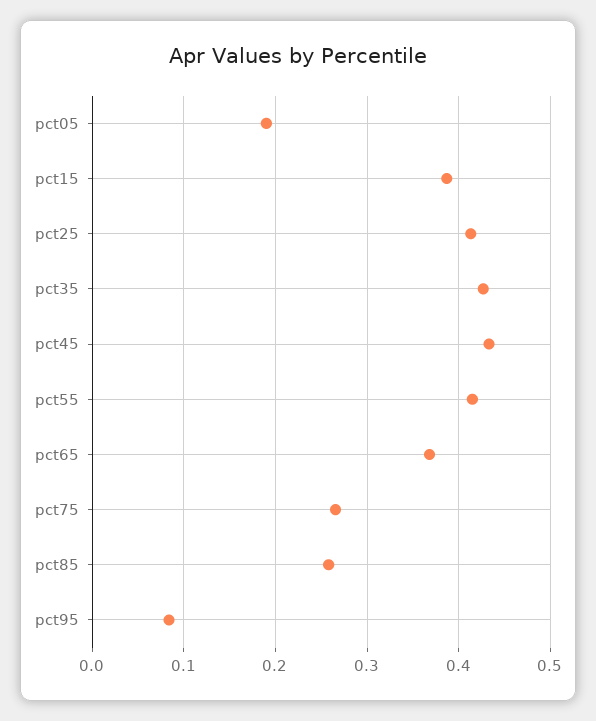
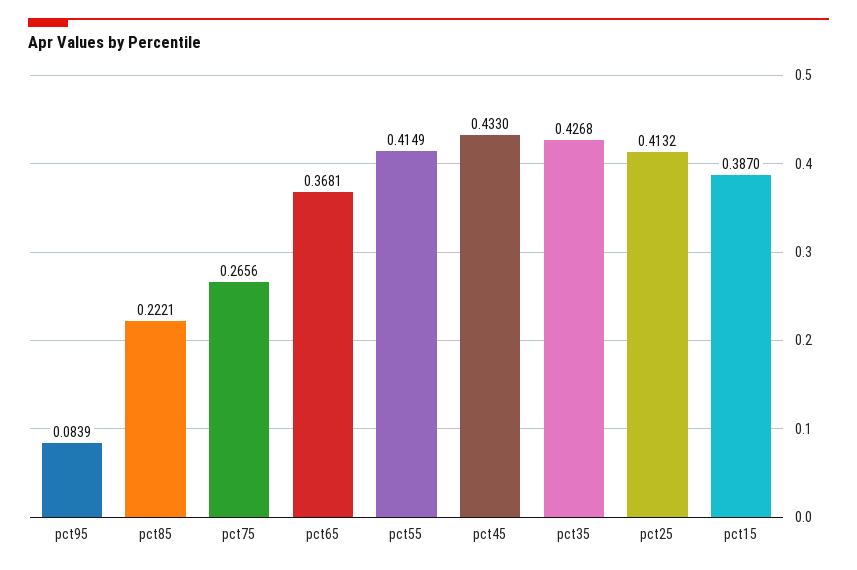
  {
-   "pct05": 0.19,
    "pct15": 0.387,
    "pct25": 0.4132,
    "pct35": 0.4268,
    "pct45": 0.433,
    "pct55": 0.4149,
    "pct65": 0.3681,
    "pct75": 0.2656,
-   "pct85": 0.26,
+   "pct85": 0.2221,
    "pct95": 0.0839
  }

